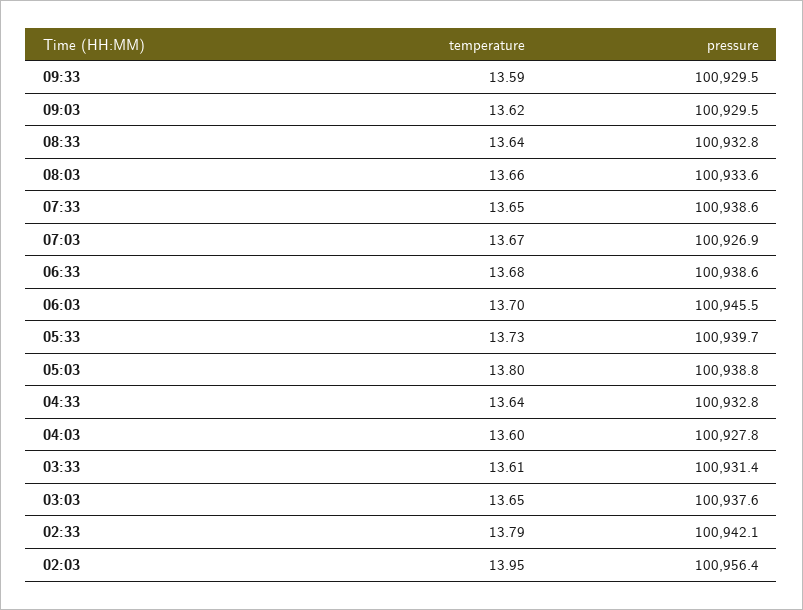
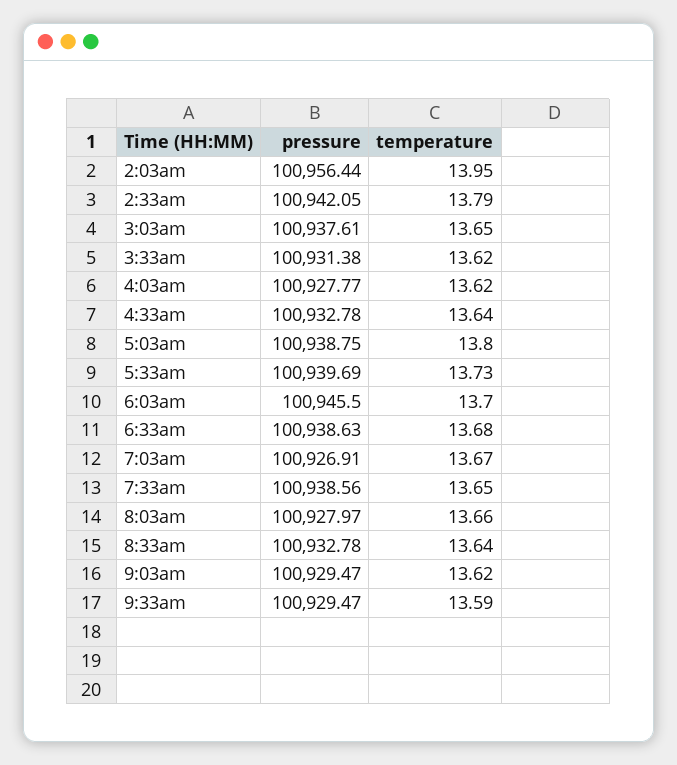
  {
    "temperature": {
      "09:33": 13.59,
      "09:03": 13.62,
      "08:33": 13.64,
      "08:03": 13.66,
      "07:33": 13.65,
      "07:03": 13.67,
      "06:33": 13.68,
      "06:03": 13.7,
      "05:33": 13.73,
      "05:03": 13.8,
      "04:33": 13.64,
-     "04:03": 13.6,
+     "04:03": 13.62,
-     "03:33": 13.61,
+     "03:33": 13.62,
      "03:03": 13.65,
      "02:33": 13.79,
      "02:03": 13.95
    },
    "pressure": {
      "09:33": 100929.47,
      "09:03": 100929.47,
      "08:33": 100932.78,
-     "08:03": 100933.6,
+     "08:03": 100927.97,
      "07:33": 100938.56,
      "07:03": 100926.91,
      "06:33": 100938.63,
      "06:03": 100945.5,
      "05:33": 100939.69,
      "05:03": 100938.75,
      "04:33": 100932.78,
      "04:03": 100927.77,
      "03:33": 100931.38,
      "03:03": 100937.61,
      "02:33": 100942.05,
      "02:03": 100956.44
    }
  }

